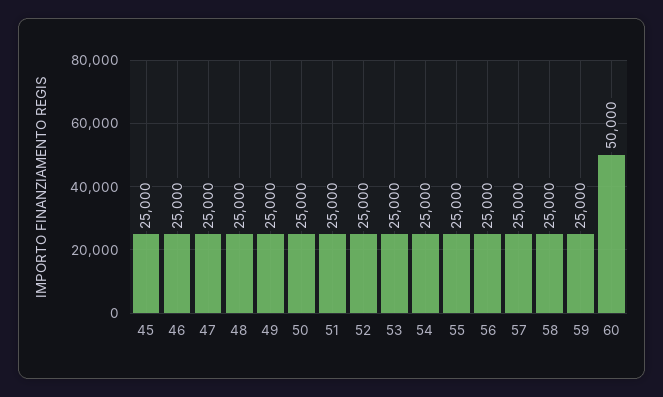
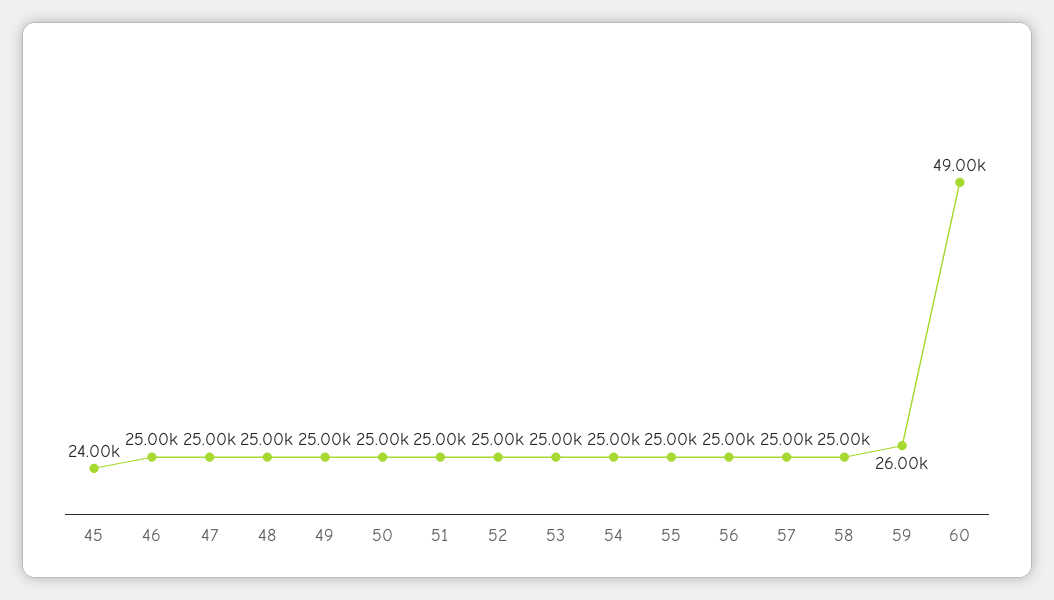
  {
-   "45": 25000,
+   "45": 24000,
    "46": 25000,
    "47": 25000,
    "48": 25000,
    "49": 25000,
    "50": 25000,
    "51": 25000,
    "52": 25000,
    "53": 25000,
    "54": 25000,
    "55": 25000,
    "56": 25000,
    "57": 25000,
    "58": 25000,
-   "59": 25000,
+   "59": 26000,
-   "60": 50000
+   "60": 49000
  }

